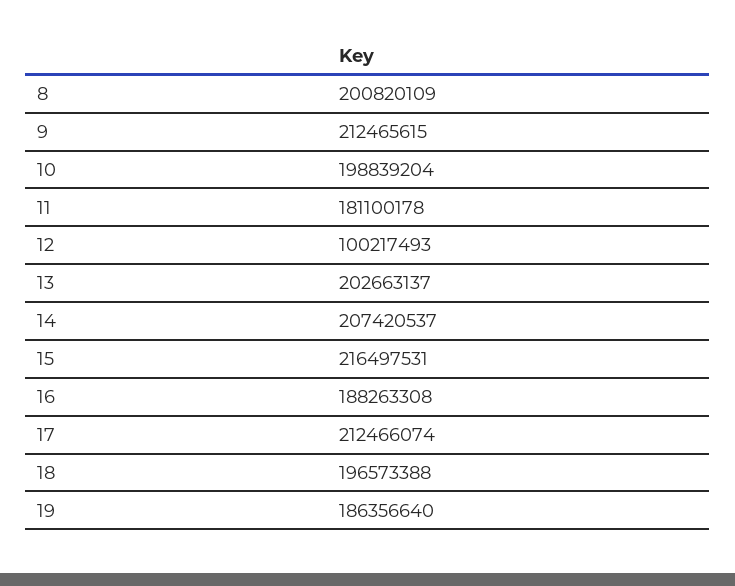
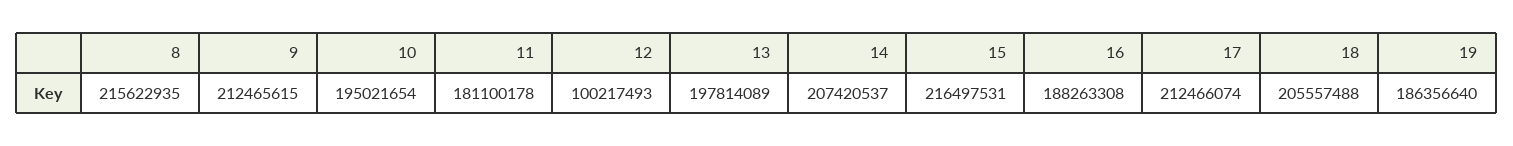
  {
-   "8": 200820109,
+   "8": 215622935,
    "9": 212465615,
-   "10": 198839204,
+   "10": 195021654,
    "11": 181100178,
    "12": 100217493,
-   "13": 202663137,
+   "13": 197814089,
    "14": 207420537,
    "15": 216497531,
    "16": 188263308,
    "17": 212466074,
-   "18": 196573388,
+   "18": 205557488,
    "19": 186356640
  }

